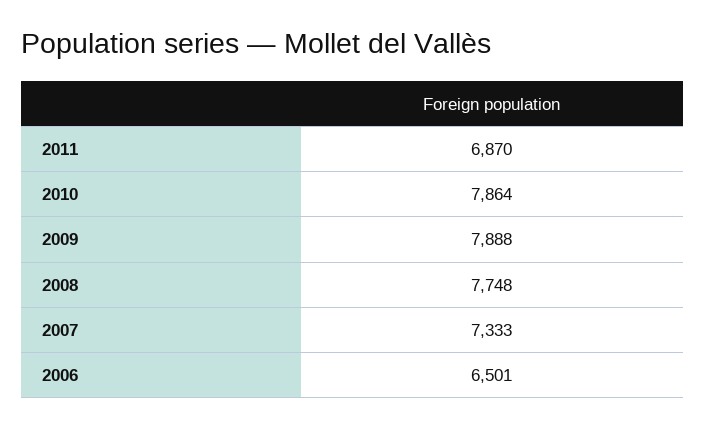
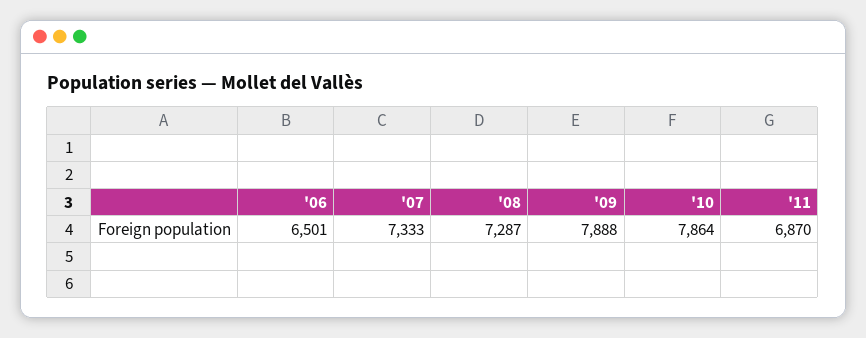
  {
    "2011": 6870,
    "2010": 7864,
    "2009": 7888,
-   "2008": 7748,
+   "2008": 7287,
    "2007": 7333,
    "2006": 6501
  }

